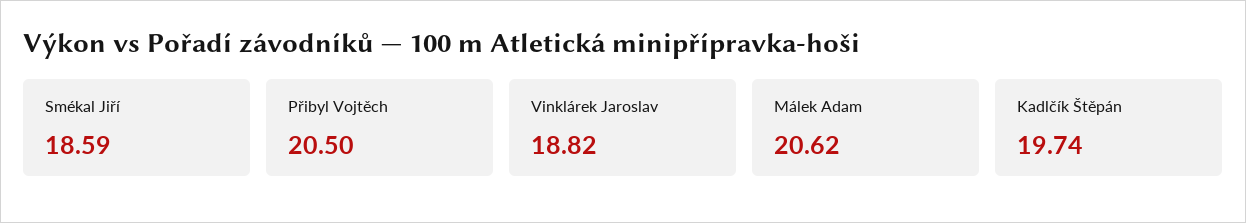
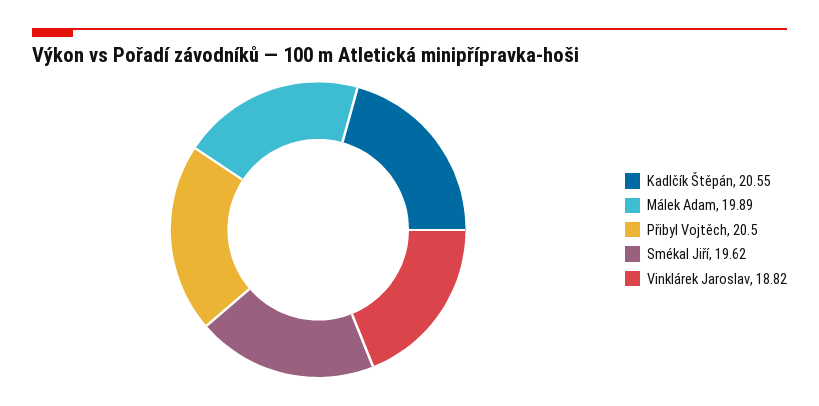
  {
-   "Smékal Jiří": 18.59,
+   "Smékal Jiří": 19.62,
    "Přibyl Vojtěch": 20.5,
    "Vinklárek Jaroslav": 18.82,
-   "Málek Adam": 20.62,
+   "Málek Adam": 19.89,
-   "Kadlčík Štěpán": 19.74
+   "Kadlčík Štěpán": 20.55
  }

